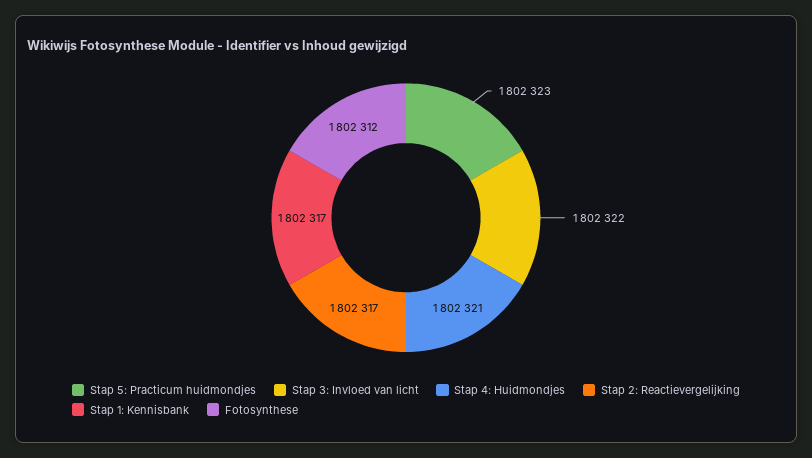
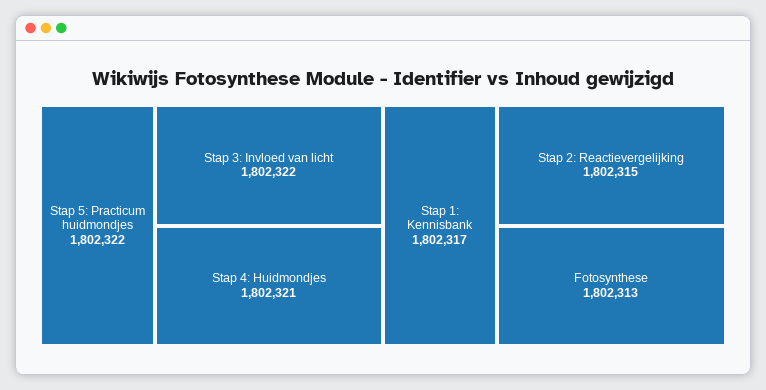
  {
-   "Stap 5: Practicum huidmondjes": 1802323,
+   "Stap 5: Practicum huidmondjes": 1802322,
    "Stap 3: Invloed van licht": 1802322,
    "Stap 4: Huidmondjes": 1802321,
-   "Stap 2: Reactievergelijking": 1802317,
+   "Stap 2: Reactievergelijking": 1802315,
    "Stap 1: Kennisbank": 1802317,
-   "Fotosynthese": 1802312
+   "Fotosynthese": 1802313
  }

